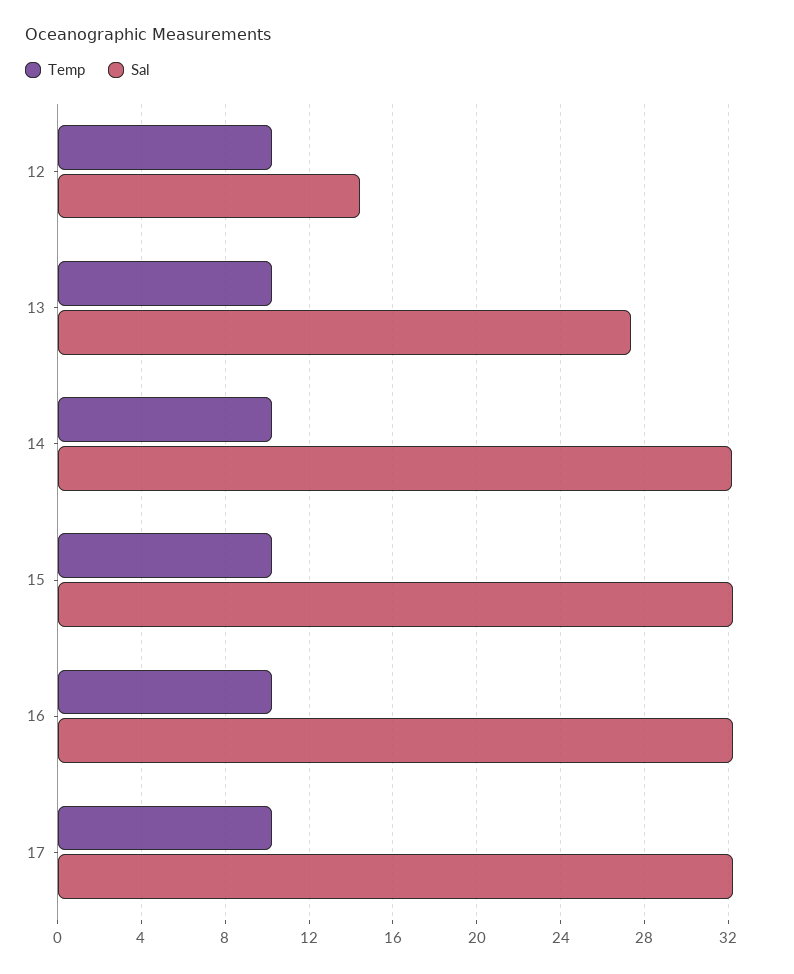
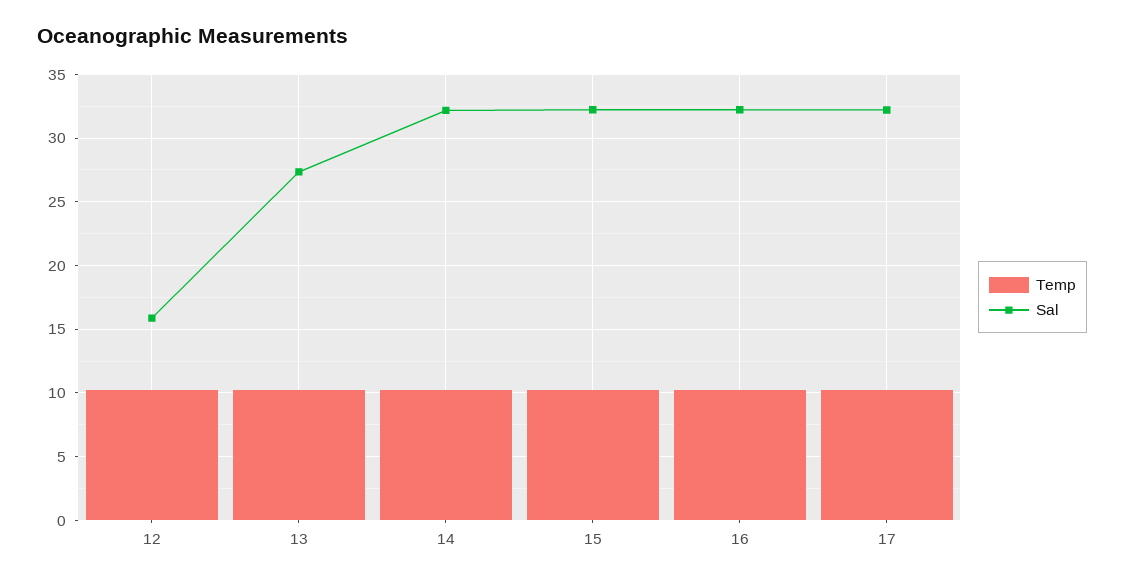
  {
    "Temp": {
      "12": 10,
      "13": 10,
      "14": 10,
      "15": 10,
      "16": 10,
      "17": 10
    },
    "Sal": {
-     "12": 14.5,
+     "12": 16,
      "13": 27.5,
      "14": 32,
      "15": 32,
      "16": 32,
      "17": 32
    }
  }

